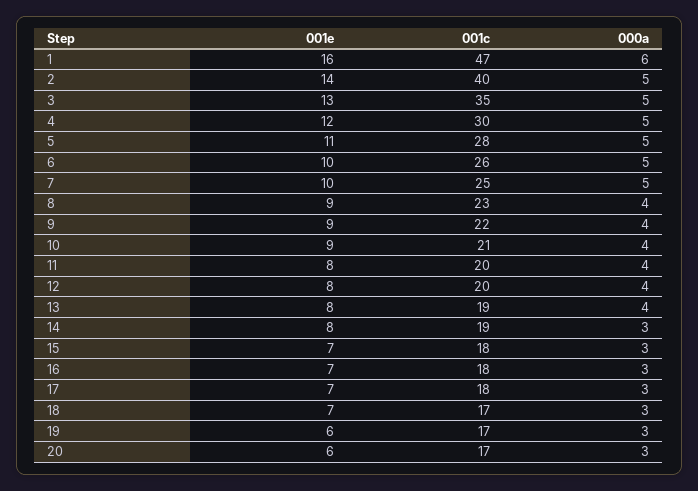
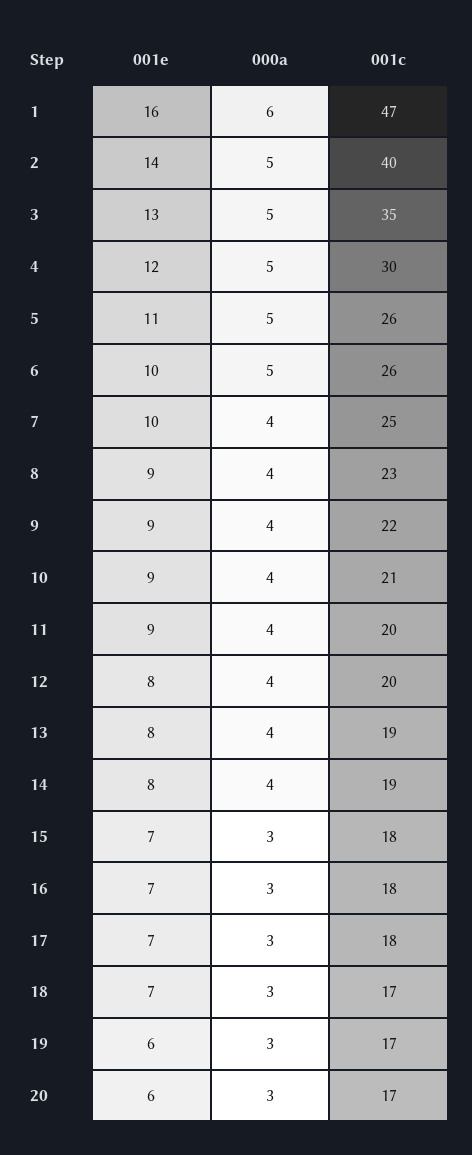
  {
    "001e": {
      "1": 16,
      "2": 14,
      "3": 13,
      "4": 12,
      "5": 11,
      "6": 10,
      "7": 10,
      "8": 9,
      "9": 9,
      "10": 9,
-     "11": 8,
+     "11": 9,
      "12": 8,
      "13": 8,
      "14": 8,
      "15": 7,
      "16": 7,
      "17": 7,
      "18": 7,
      "19": 6,
      "20": 6
    },
    "001c": {
      "1": 47,
      "2": 40,
      "3": 35,
      "4": 30,
-     "5": 28,
+     "5": 26,
      "6": 26,
      "7": 25,
      "8": 23,
      "9": 22,
      "10": 21,
      "11": 20,
      "12": 20,
      "13": 19,
      "14": 19,
      "15": 18,
      "16": 18,
      "17": 18,
      "18": 17,
      "19": 17,
      "20": 17
    },
    "000a": {
      "1": 6,
      "2": 5,
      "3": 5,
      "4": 5,
      "5": 5,
      "6": 5,
-     "7": 5,
+     "7": 4,
      "8": 4,
      "9": 4,
      "10": 4,
      "11": 4,
      "12": 4,
      "13": 4,
-     "14": 3,
+     "14": 4,
      "15": 3,
      "16": 3,
      "17": 3,
      "18": 3,
      "19": 3,
      "20": 3
    }
  }

